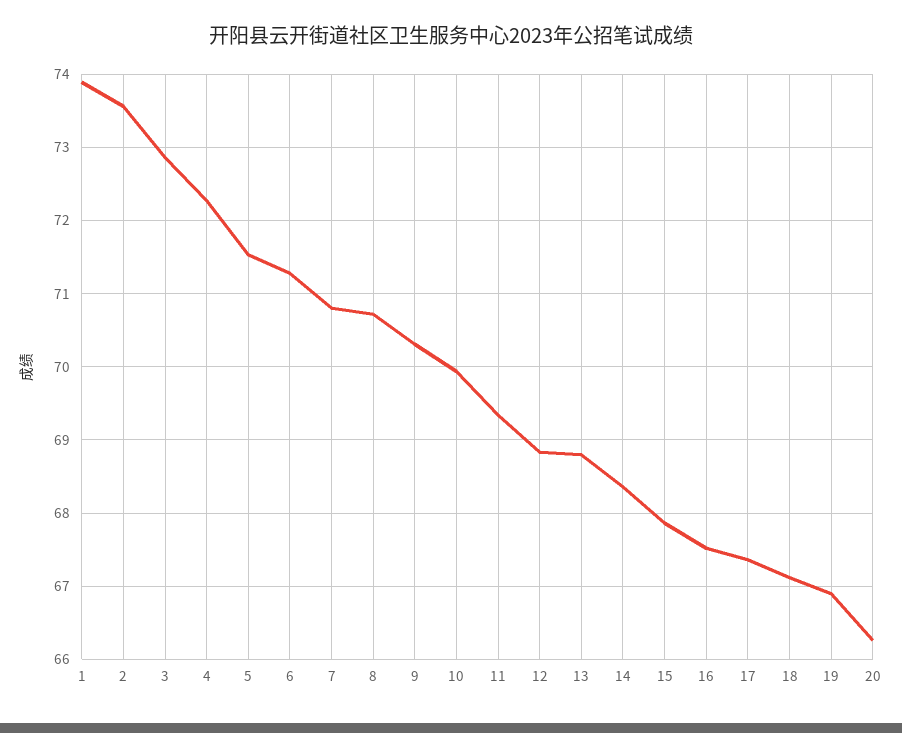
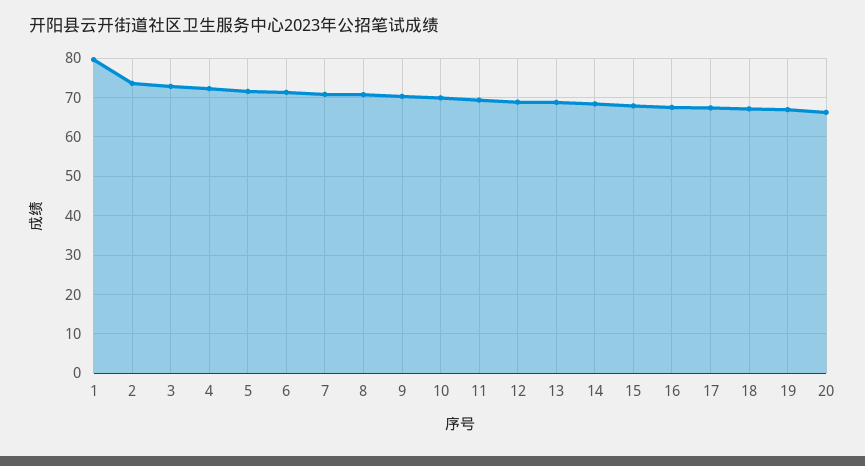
  {
-   "1": 73.9,
+   "1": 80,
    "2": 73.6,
    "3": 72.9,
    "4": 72.3,
    "5": 71.5,
    "6": 71.3,
    "7": 70.8,
    "8": 70.7,
    "9": 70.3,
    "10": 69.9,
    "11": 69.3,
    "12": 68.8,
    "13": 68.8,
    "14": 68.4,
    "15": 67.9,
    "16": 67.5,
    "17": 67.4,
    "18": 67.1,
    "19": 66.9,
    "20": 66.3
  }

